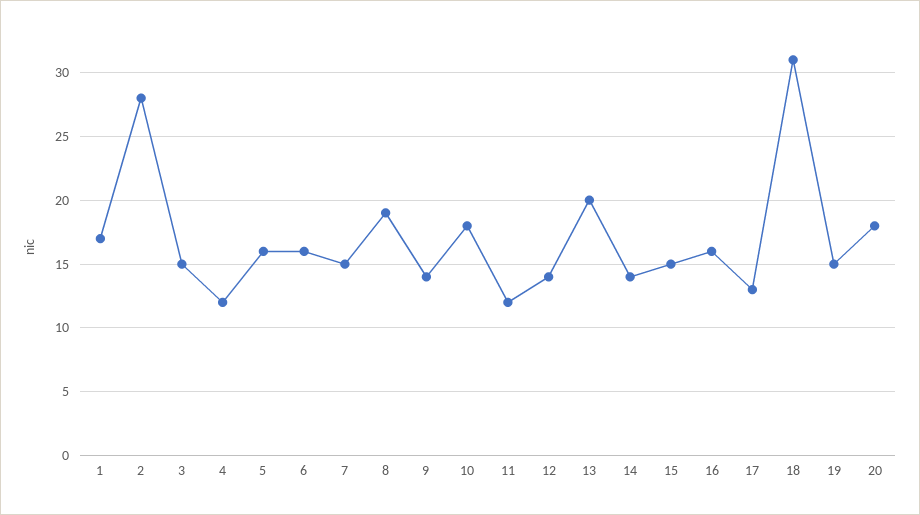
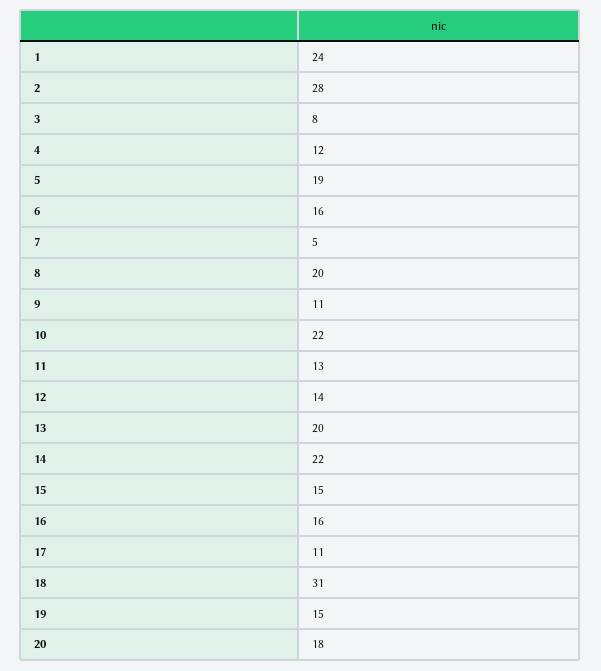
  {
-   "1": 17,
+   "1": 24,
    "2": 28,
-   "3": 15,
+   "3": 8,
    "4": 12,
-   "5": 16,
+   "5": 19,
    "6": 16,
-   "7": 15,
+   "7": 5,
-   "8": 19,
+   "8": 20,
-   "9": 14,
+   "9": 11,
-   "10": 18,
+   "10": 22,
-   "11": 12,
+   "11": 13,
    "12": 14,
    "13": 20,
-   "14": 14,
+   "14": 22,
    "15": 15,
    "16": 16,
-   "17": 13,
+   "17": 11,
    "18": 31,
    "19": 15,
    "20": 18
  }

